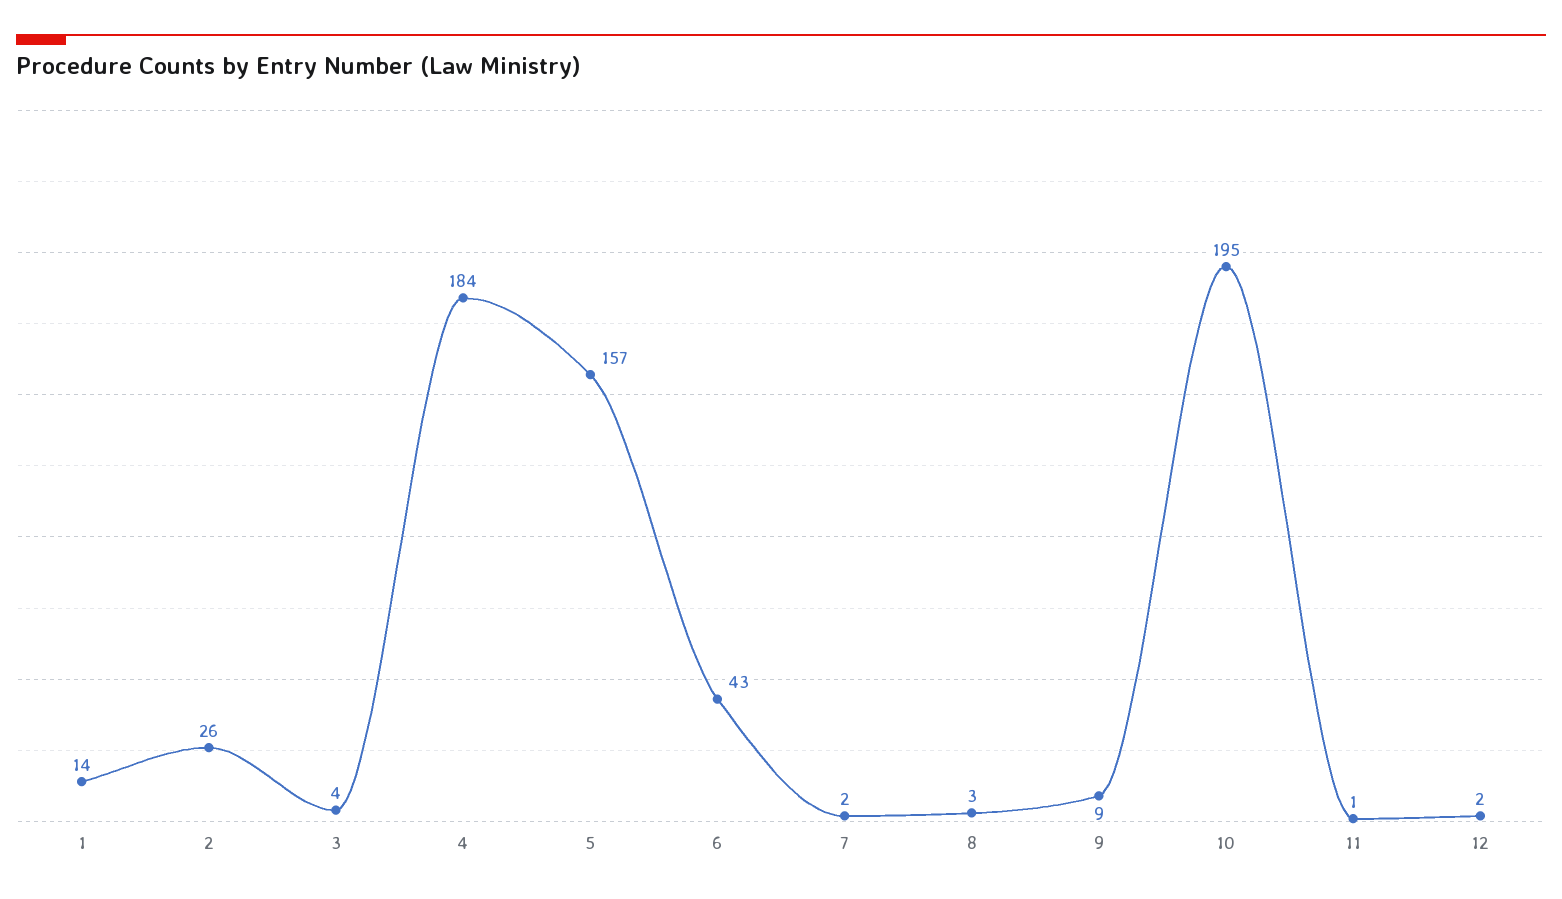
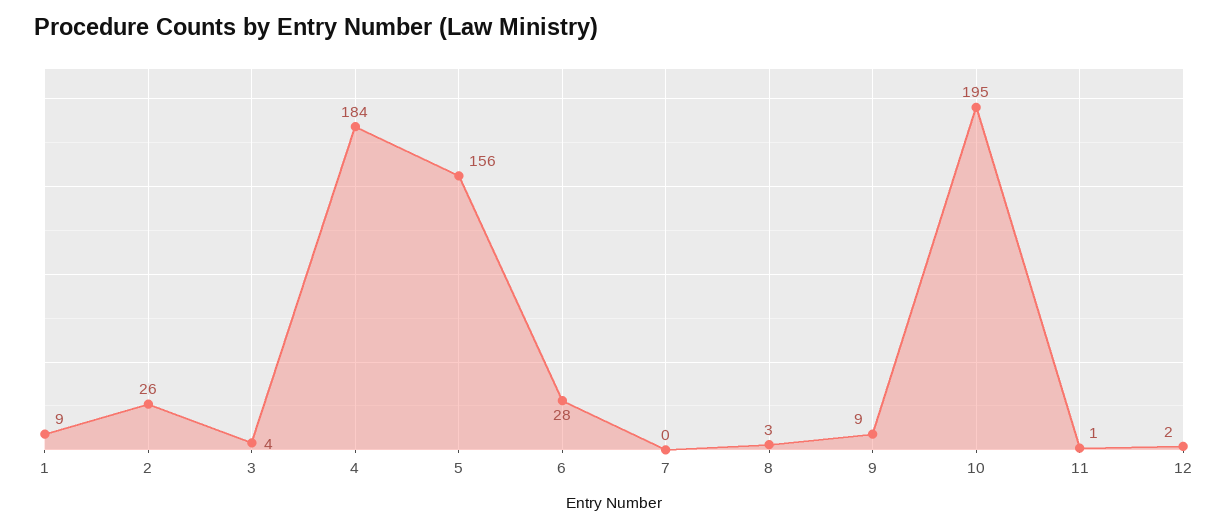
  {
-   "1": 14,
+   "1": 9,
    "2": 26,
    "3": 4,
    "4": 184,
-   "5": 157,
+   "5": 156,
-   "6": 43,
+   "6": 28,
-   "7": 2,
+   "7": 0,
    "8": 3,
    "9": 9,
    "10": 195,
    "11": 1,
    "12": 2
  }

